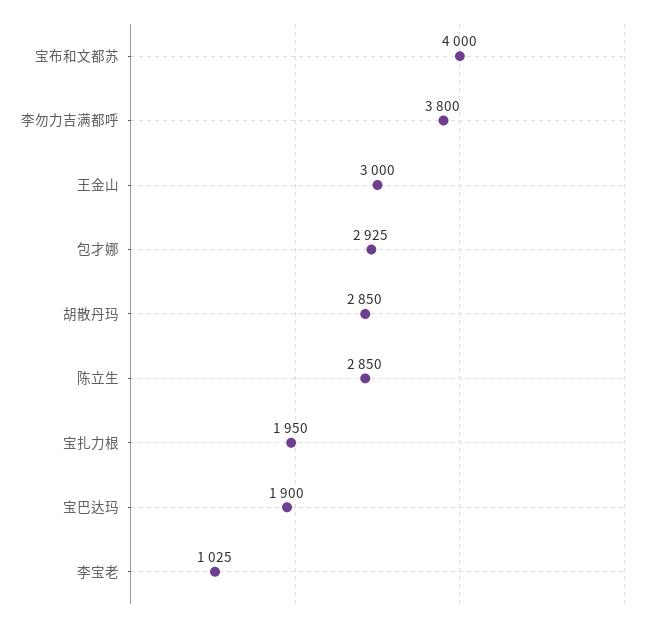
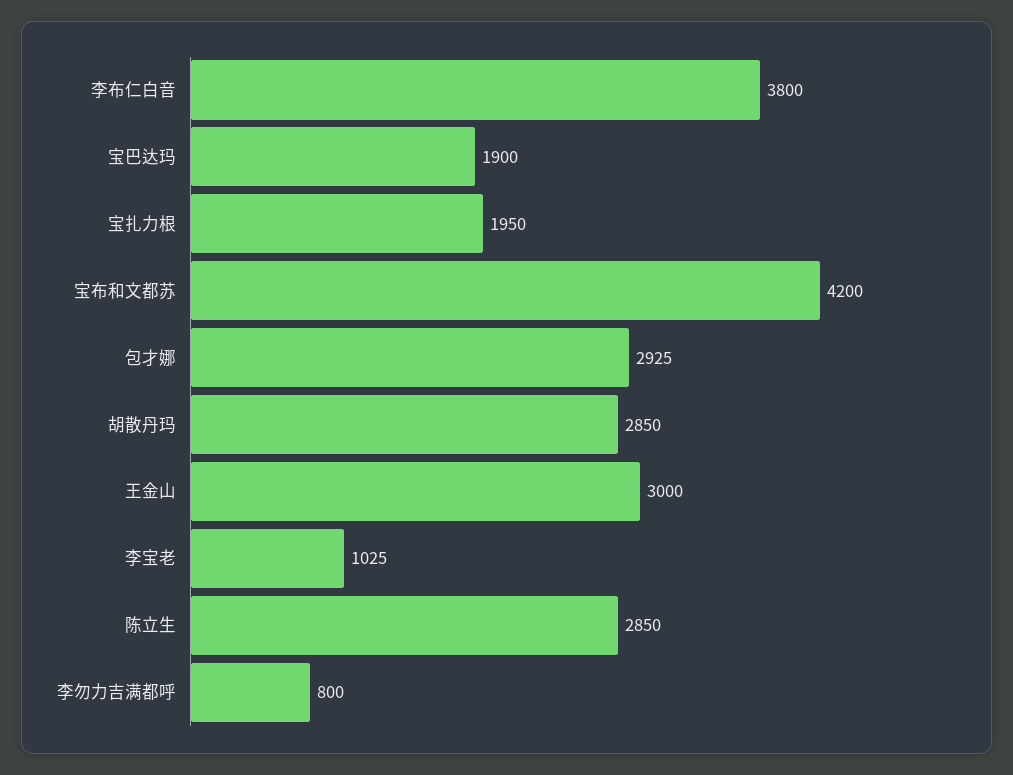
  {
-   "宝布和文都苏": 4000,
+   "宝布和文都苏": 4200,
-   "李勿力吉满都呼": 3800,
+   "李勿力吉满都呼": 800,
    "王金山": 3000,
    "包才娜": 2925,
    "胡散丹玛": 2850,
    "陈立生": 2850,
    "宝扎力根": 1950,
    "宝巴达玛": 1900,
-   "李宝老": 1025
+   "李宝老": 1025,
+   "李布仁白音": 3800
  }

